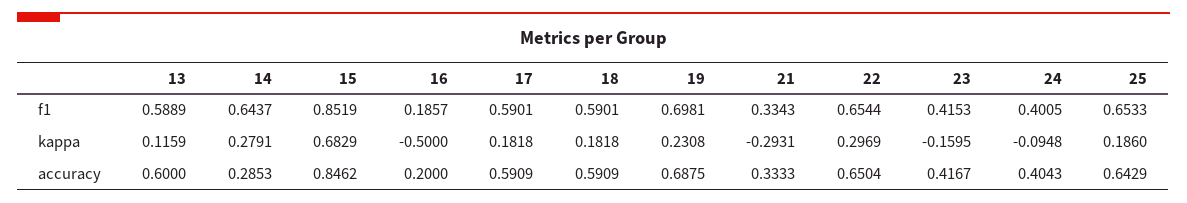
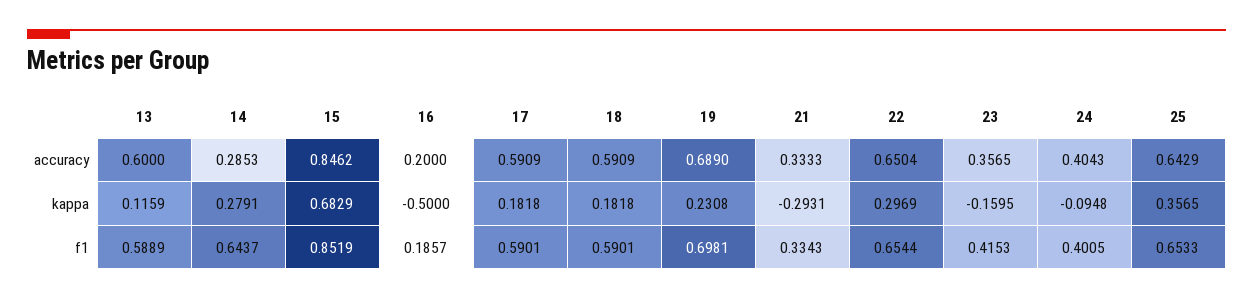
  {
    "13": {
      "f1": 0.5889,
      "kappa": 0.1159,
      "accuracy": 0.6
    },
    "14": {
      "f1": 0.6437,
      "kappa": 0.2791,
      "accuracy": 0.2853
    },
    "15": {
      "f1": 0.8519,
      "kappa": 0.6829,
      "accuracy": 0.8462
    },
    "16": {
      "f1": 0.1857,
      "kappa": -0.5,
      "accuracy": 0.2
    },
    "17": {
      "f1": 0.5901,
      "kappa": 0.1818,
      "accuracy": 0.5909
    },
    "18": {
      "f1": 0.5901,
      "kappa": 0.1818,
      "accuracy": 0.5909
    },
    "19": {
      "f1": 0.6981,
      "kappa": 0.2308,
-     "accuracy": 0.6875
+     "accuracy": 0.689
    },
    "21": {
      "f1": 0.3343,
      "kappa": -0.2931,
      "accuracy": 0.3333
    },
    "22": {
      "f1": 0.6544,
      "kappa": 0.2969,
      "accuracy": 0.6504
    },
    "23": {
      "f1": 0.4153,
      "kappa": -0.1595,
-     "accuracy": 0.4167
+     "accuracy": 0.3565
    },
    "24": {
      "f1": 0.4005,
      "kappa": -0.0948,
      "accuracy": 0.4043
    },
    "25": {
      "f1": 0.6533,
-     "kappa": 0.186,
+     "kappa": 0.3565,
      "accuracy": 0.6429
    }
  }

